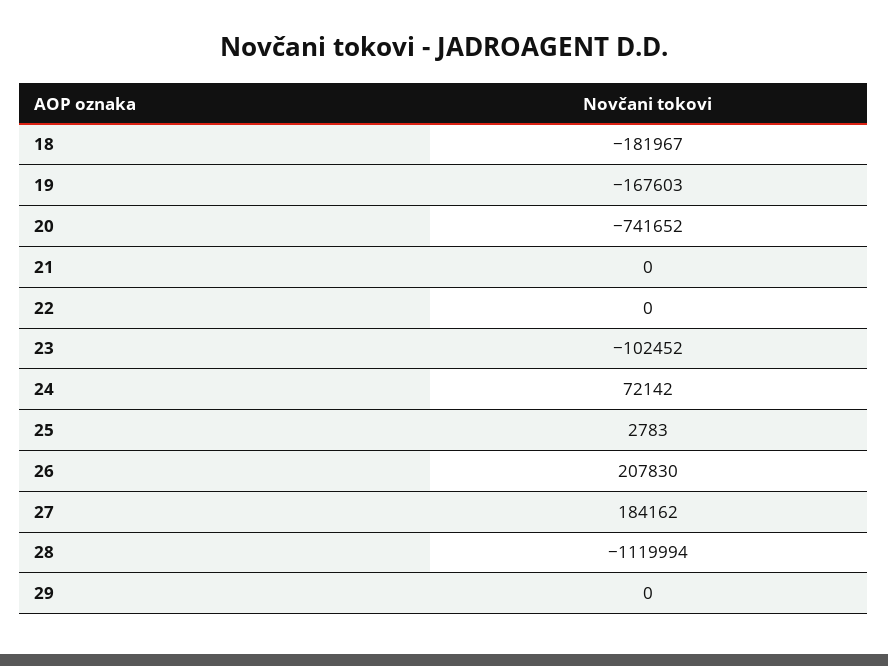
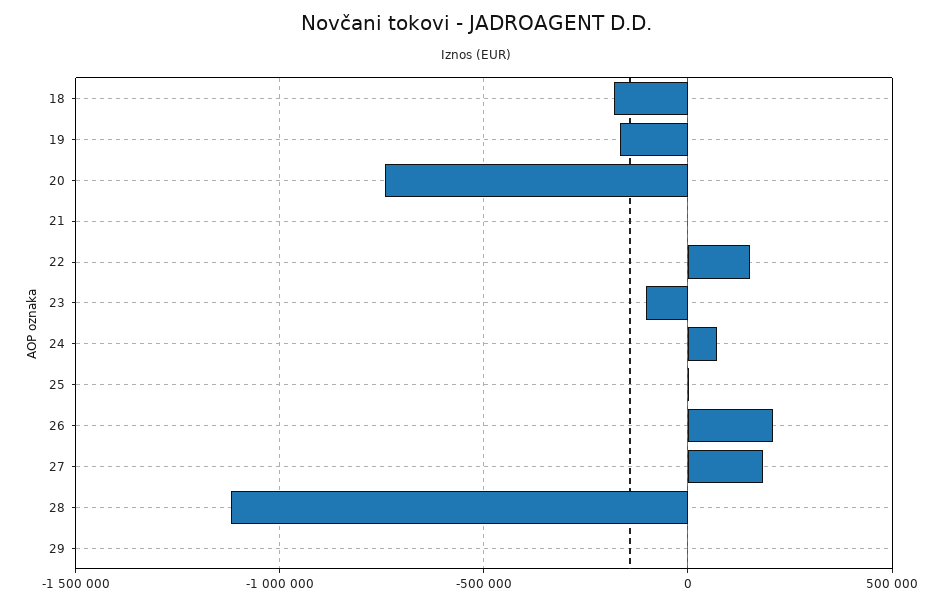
  {
    "18": -181967,
    "19": -167603,
    "20": -741652,
    "21": 0,
-   "22": 0,
+   "22": 150000,
    "23": -102452,
    "24": 72142,
    "25": 2783,
    "26": 207830,
    "27": 184162,
    "28": -1119994,
    "29": 0
  }

